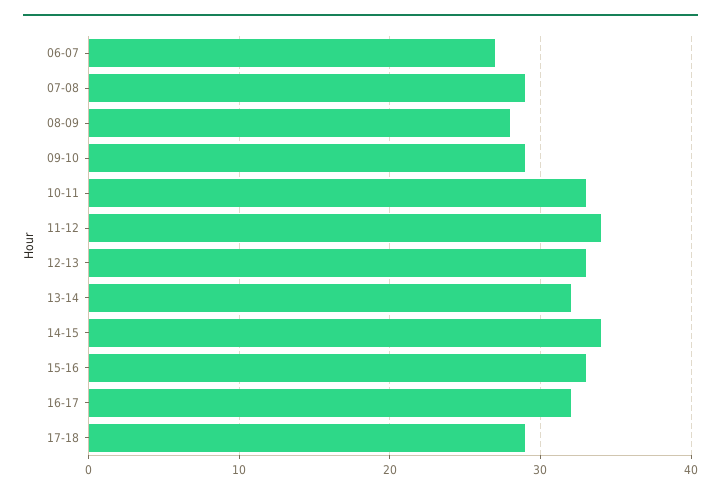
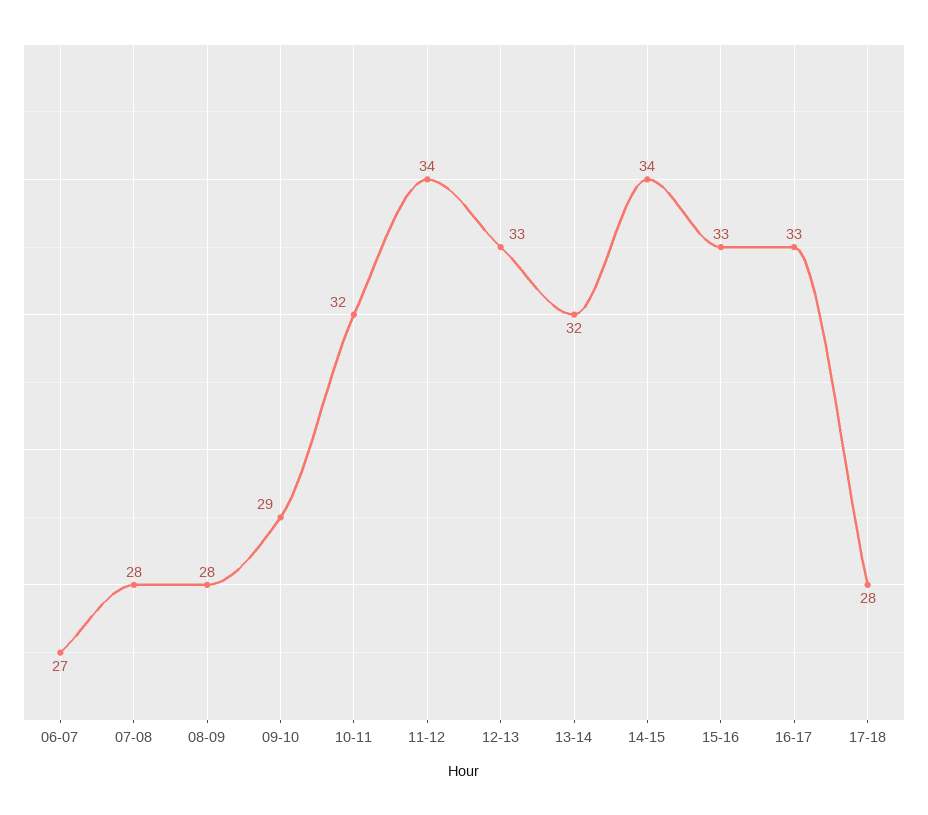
  {
    "06-07": 27,
-   "07-08": 29,
+   "07-08": 28,
    "08-09": 28,
    "09-10": 29,
-   "10-11": 33,
+   "10-11": 32,
    "11-12": 34,
    "12-13": 33,
    "13-14": 32,
    "14-15": 34,
    "15-16": 33,
-   "16-17": 32,
+   "16-17": 33,
-   "17-18": 29
+   "17-18": 28
  }

